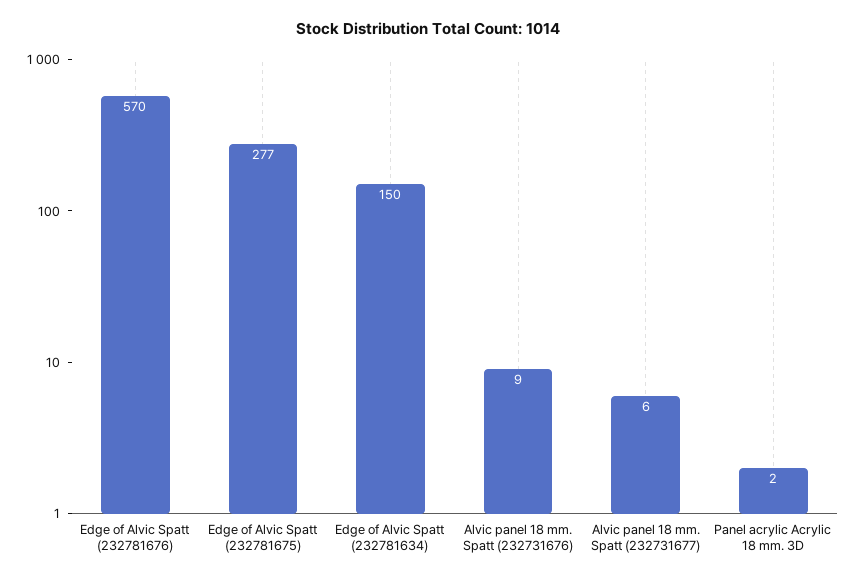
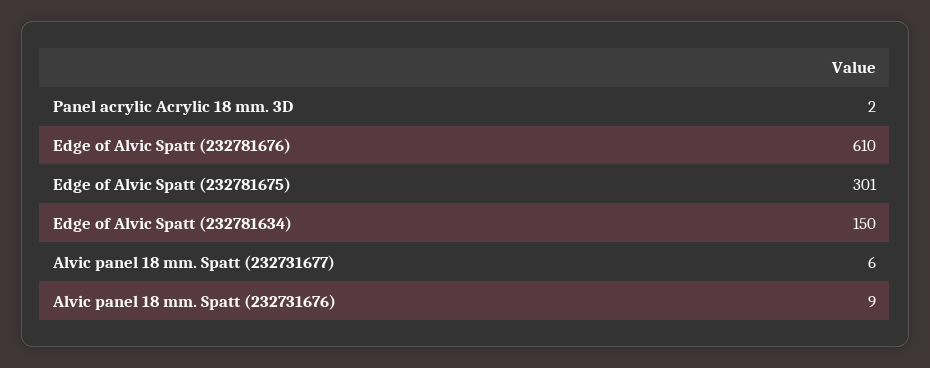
  {
-   "Edge of Alvic Spatt (232781676)": 570,
+   "Edge of Alvic Spatt (232781676)": 610,
-   "Edge of Alvic Spatt (232781675)": 277,
+   "Edge of Alvic Spatt (232781675)": 301,
    "Edge of Alvic Spatt (232781634)": 150,
    "Alvic panel 18 mm. Spatt (232731676)": 9,
    "Alvic panel 18 mm. Spatt (232731677)": 6,
    "Panel acrylic Acrylic 18 mm. 3D": 2
  }

